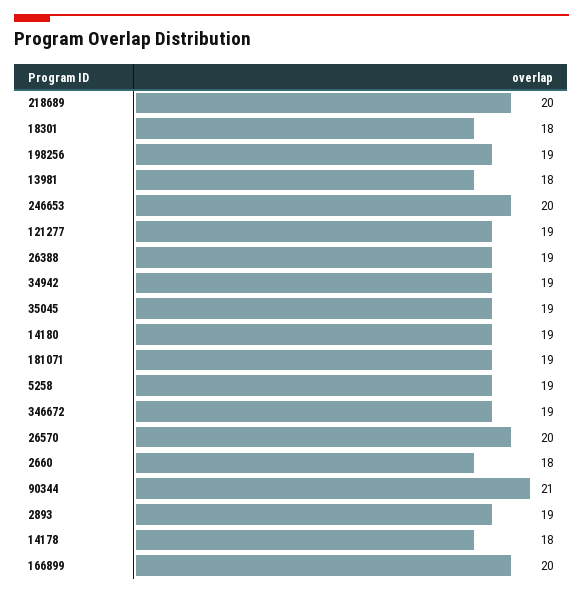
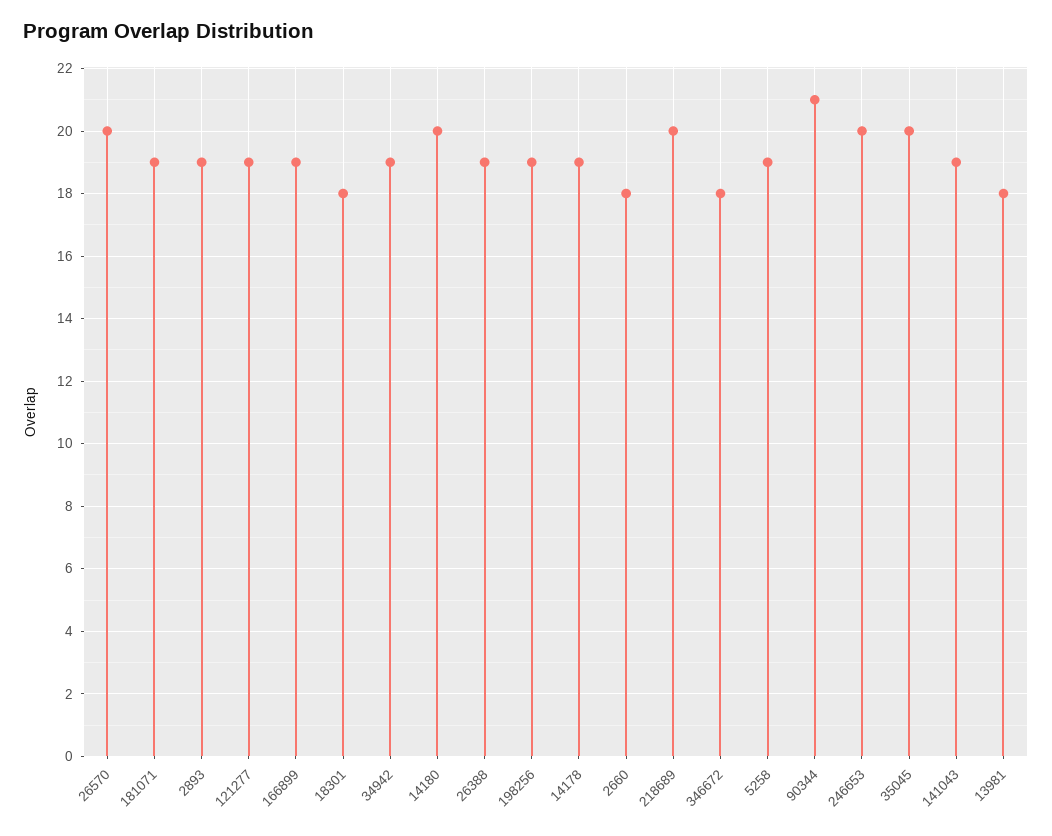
  {
    "218689": 20,
    "18301": 18,
    "198256": 19,
    "13981": 18,
    "246653": 20,
    "121277": 19,
    "26388": 19,
    "34942": 19,
-   "35045": 19,
+   "35045": 20,
-   "14180": 19,
+   "14180": 20,
    "181071": 19,
    "5258": 19,
-   "346672": 19,
+   "346672": 18,
    "26570": 20,
    "2660": 18,
    "90344": 21,
    "2893": 19,
-   "14178": 18,
+   "14178": 19,
-   "166899": 20
+   "166899": 19,
+   "141043": 19
  }

